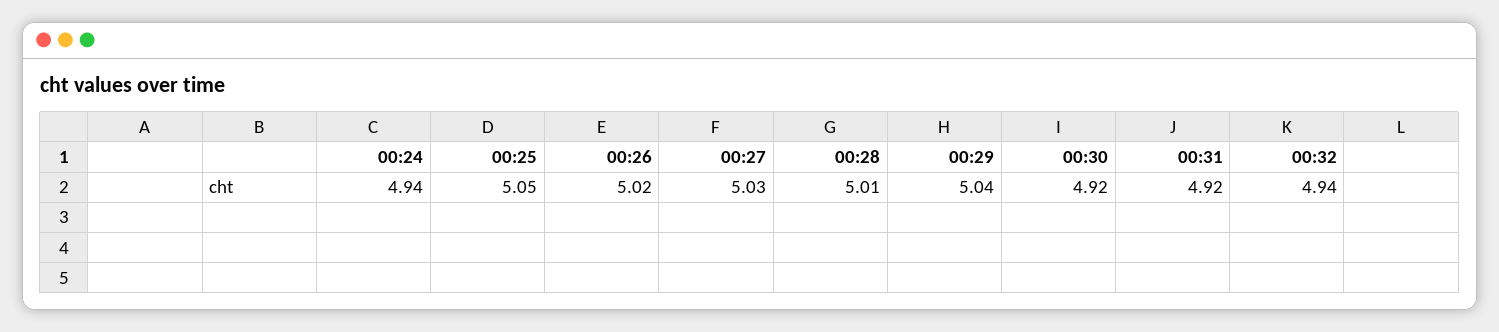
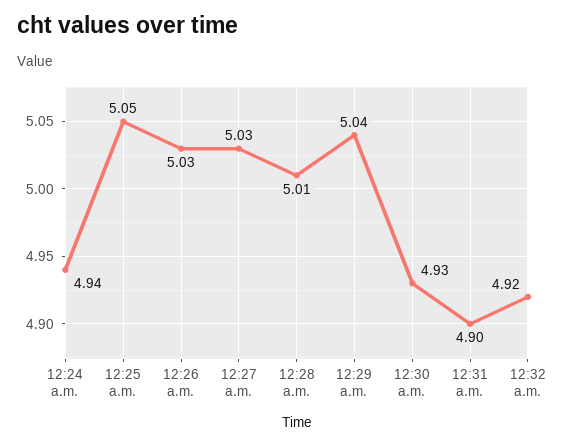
  {
    "00:24": 4.94,
    "00:25": 5.05,
-   "00:26": 5.02,
+   "00:26": 5.03,
    "00:27": 5.03,
    "00:28": 5.01,
    "00:29": 5.04,
-   "00:30": 4.92,
+   "00:30": 4.93,
-   "00:31": 4.92,
+   "00:31": 4.9,
-   "00:32": 4.94
+   "00:32": 4.92
  }

